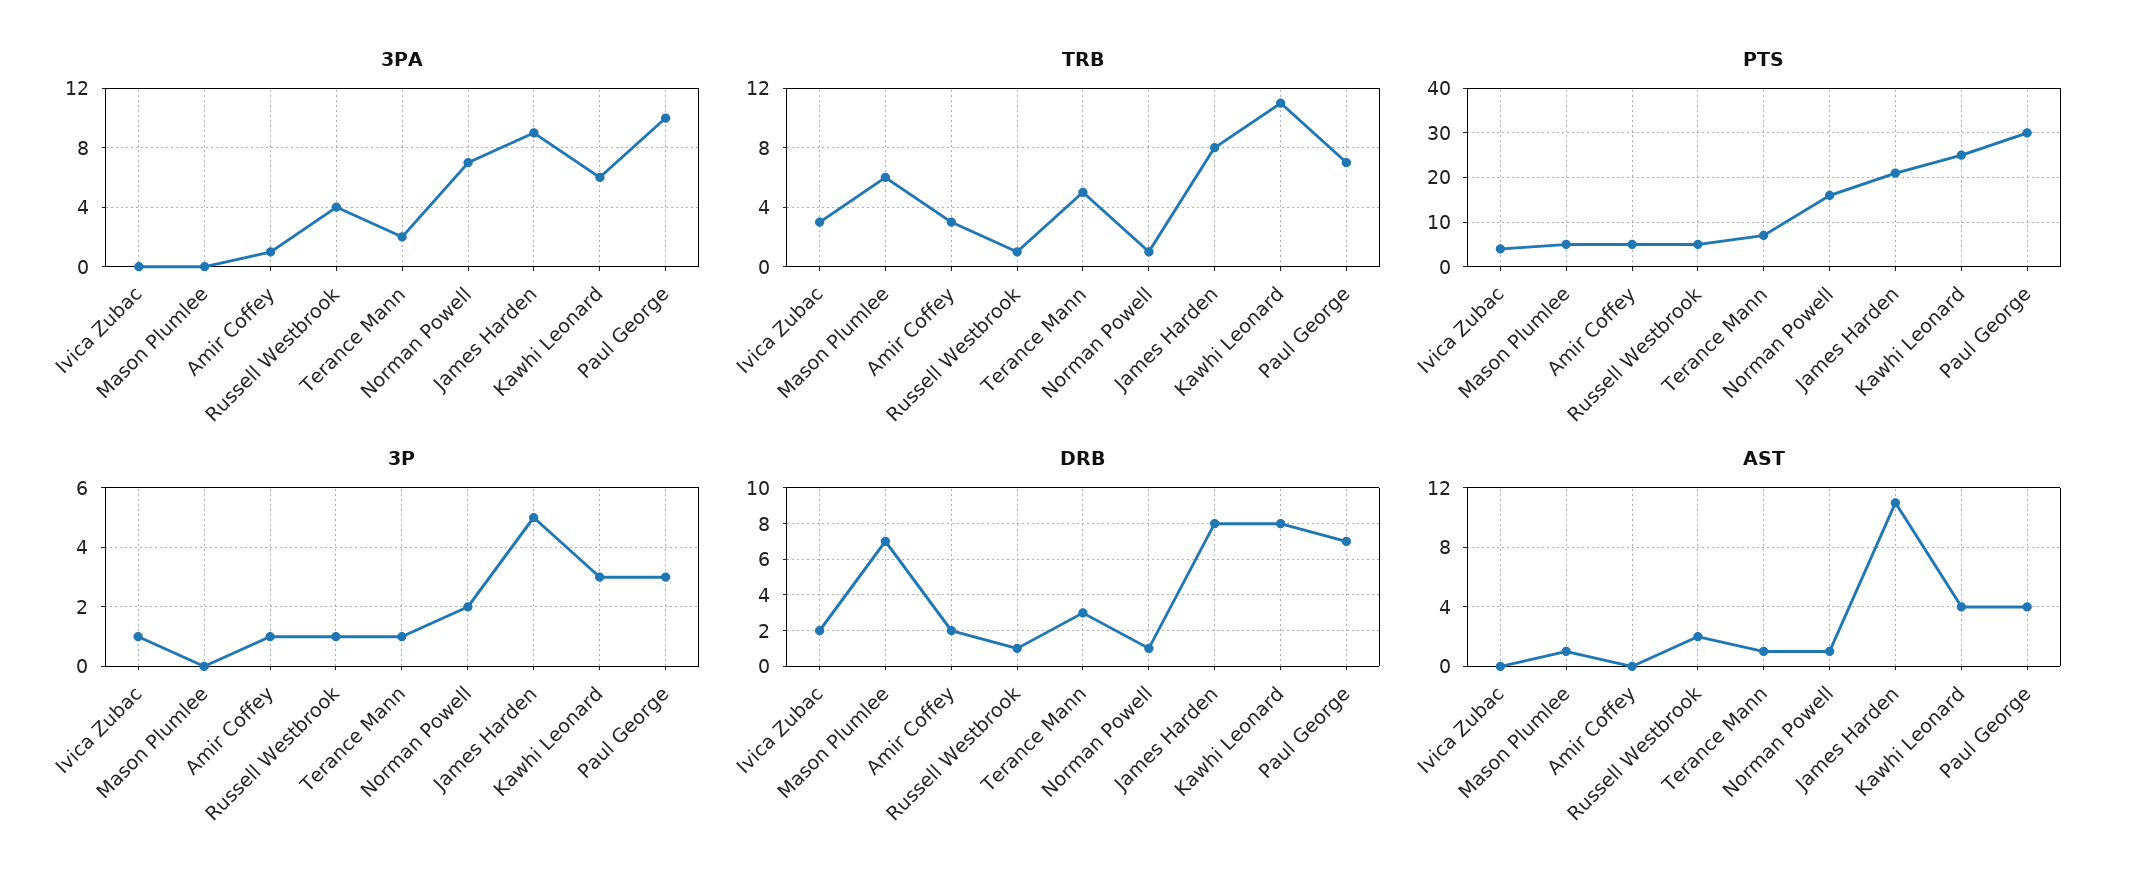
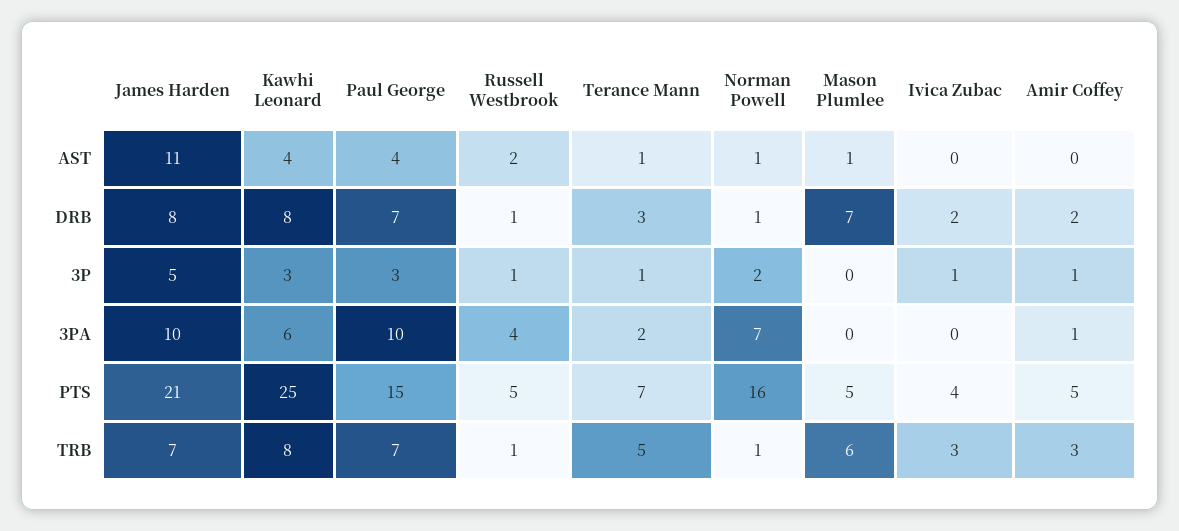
  {
    "3PA": {
      "Ivica Zubac": 0,
      "Mason Plumlee": 0,
      "Amir Coffey": 1,
      "Russell Westbrook": 4,
      "Terance Mann": 2,
      "Norman Powell": 7,
-     "James Harden": 9,
+     "James Harden": 10,
      "Kawhi Leonard": 6,
      "Paul George": 10
    },
    "TRB": {
      "Ivica Zubac": 3,
      "Mason Plumlee": 6,
      "Amir Coffey": 3,
      "Russell Westbrook": 1,
      "Terance Mann": 5,
      "Norman Powell": 1,
-     "James Harden": 8,
+     "James Harden": 7,
-     "Kawhi Leonard": 11,
+     "Kawhi Leonard": 8,
      "Paul George": 7
    },
    "PTS": {
      "Ivica Zubac": 4,
      "Mason Plumlee": 5,
      "Amir Coffey": 5,
      "Russell Westbrook": 5,
      "Terance Mann": 7,
      "Norman Powell": 16,
      "James Harden": 21,
      "Kawhi Leonard": 25,
-     "Paul George": 30
+     "Paul George": 15
    },
    "3P": {
      "Ivica Zubac": 1,
      "Mason Plumlee": 0,
      "Amir Coffey": 1,
      "Russell Westbrook": 1,
      "Terance Mann": 1,
      "Norman Powell": 2,
      "James Harden": 5,
      "Kawhi Leonard": 3,
      "Paul George": 3
    },
    "DRB": {
      "Ivica Zubac": 2,
      "Mason Plumlee": 7,
      "Amir Coffey": 2,
      "Russell Westbrook": 1,
      "Terance Mann": 3,
      "Norman Powell": 1,
      "James Harden": 8,
      "Kawhi Leonard": 8,
      "Paul George": 7
    },
    "AST": {
      "Ivica Zubac": 0,
      "Mason Plumlee": 1,
      "Amir Coffey": 0,
      "Russell Westbrook": 2,
      "Terance Mann": 1,
      "Norman Powell": 1,
      "James Harden": 11,
      "Kawhi Leonard": 4,
      "Paul George": 4
    }
  }

